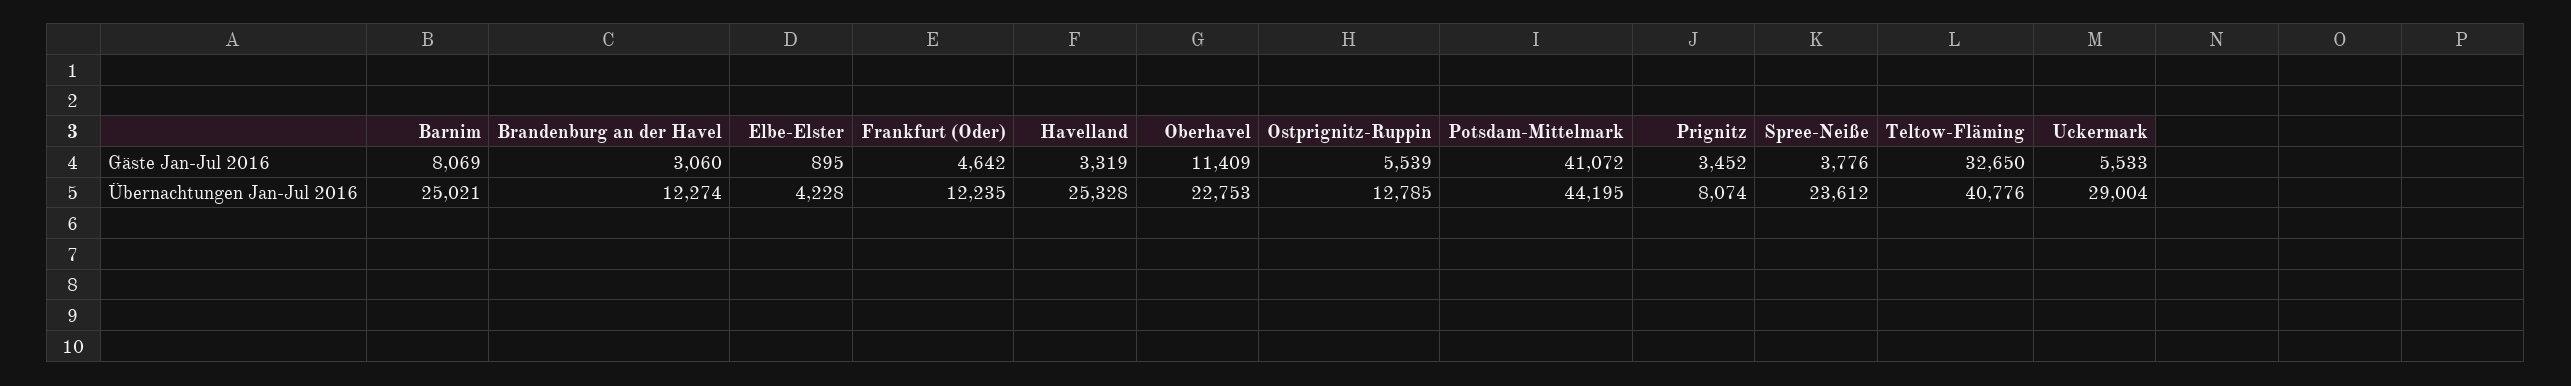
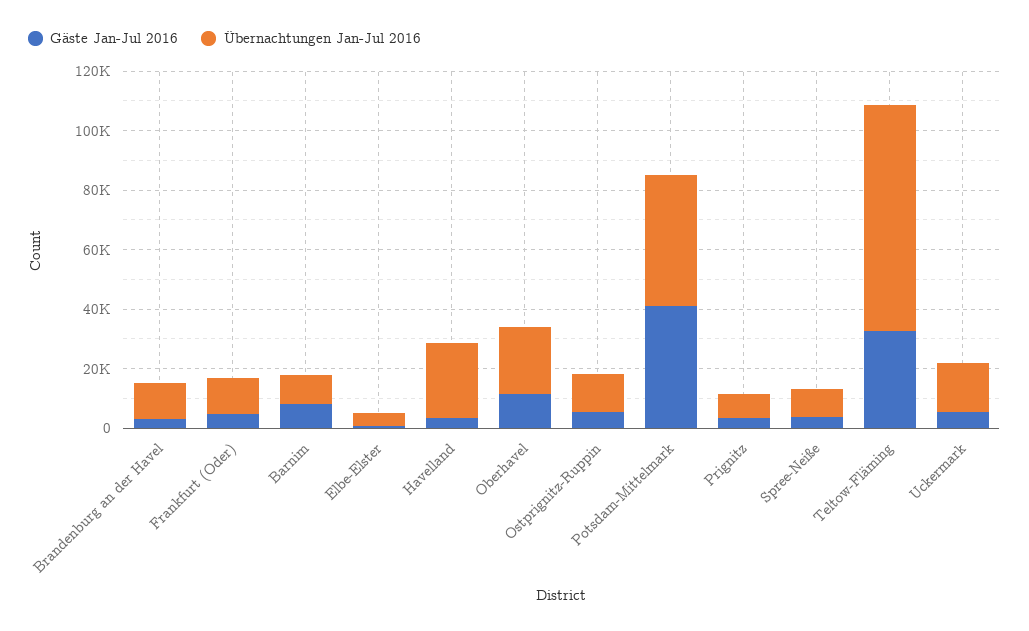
  {
    "Gäste Jan-Jul 2016": {
      "Barnim": 8069,
      "Brandenburg an der Havel": 3060,
      "Elbe-Elster": 895,
      "Frankfurt (Oder)": 4642,
      "Havelland": 3319,
      "Oberhavel": 11409,
      "Ostprignitz-Ruppin": 5539,
      "Potsdam-Mittelmark": 41072,
      "Prignitz": 3452,
      "Spree-Neiße": 3776,
      "Teltow-Fläming": 32650,
      "Uckermark": 5533
    },
    "Übernachtungen Jan-Jul 2016": {
-     "Barnim": 25021,
+     "Barnim": 10000,
      "Brandenburg an der Havel": 12274,
      "Elbe-Elster": 4228,
      "Frankfurt (Oder)": 12235,
      "Havelland": 25328,
      "Oberhavel": 22753,
      "Ostprignitz-Ruppin": 12785,
      "Potsdam-Mittelmark": 44195,
      "Prignitz": 8074,
-     "Spree-Neiße": 23612,
+     "Spree-Neiße": 10000,
-     "Teltow-Fläming": 40776,
+     "Teltow-Fläming": 75000,
-     "Uckermark": 29004
+     "Uckermark": 15000
    }
  }

